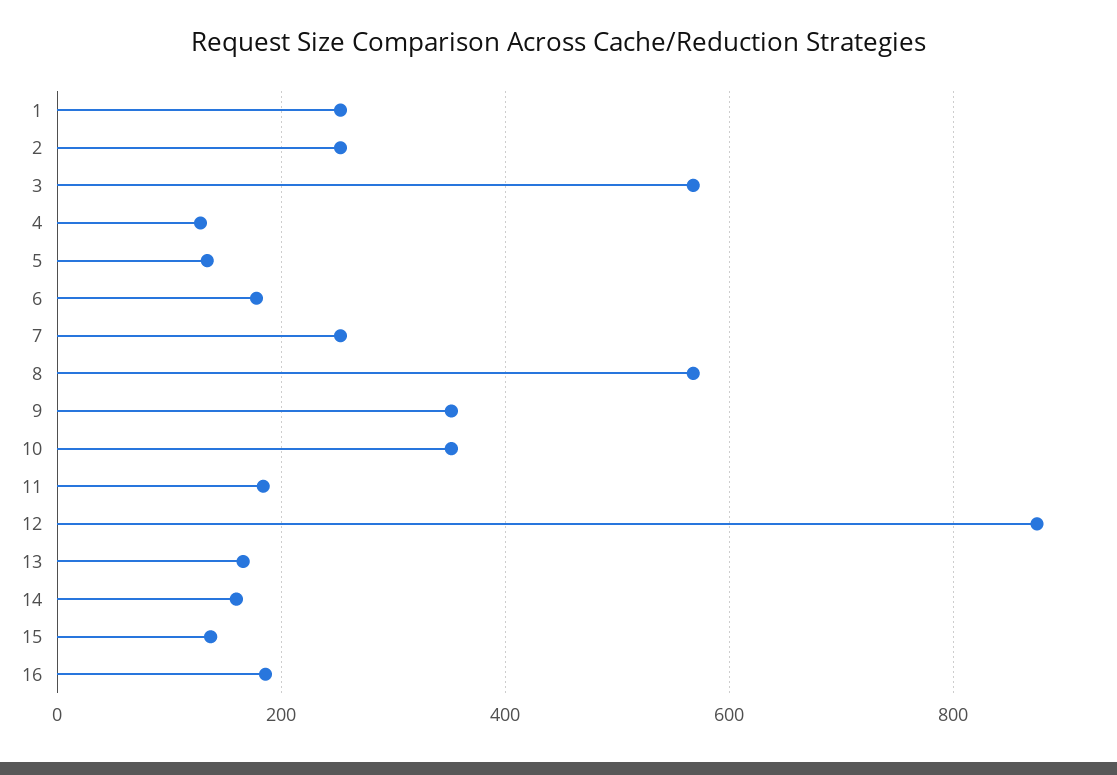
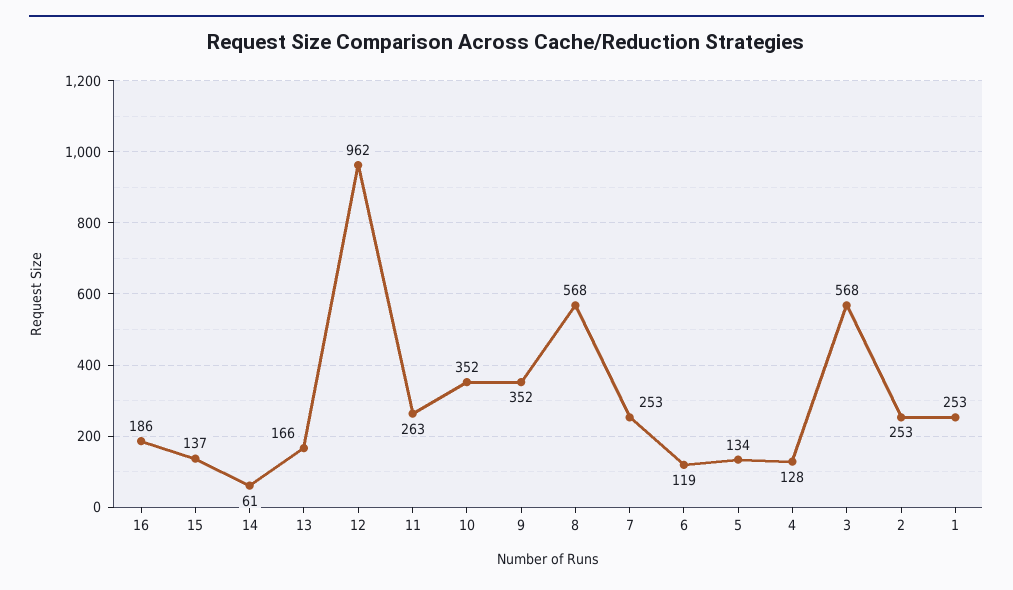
  {
    "1": 253,
    "2": 253,
    "3": 568,
    "4": 128,
    "5": 134,
-   "6": 180,
+   "6": 119,
    "7": 253,
    "8": 568,
    "9": 352,
    "10": 352,
-   "11": 180,
+   "11": 263,
-   "12": 880,
+   "12": 962,
    "13": 166,
-   "14": 160,
+   "14": 61,
    "15": 137,
    "16": 186
  }

